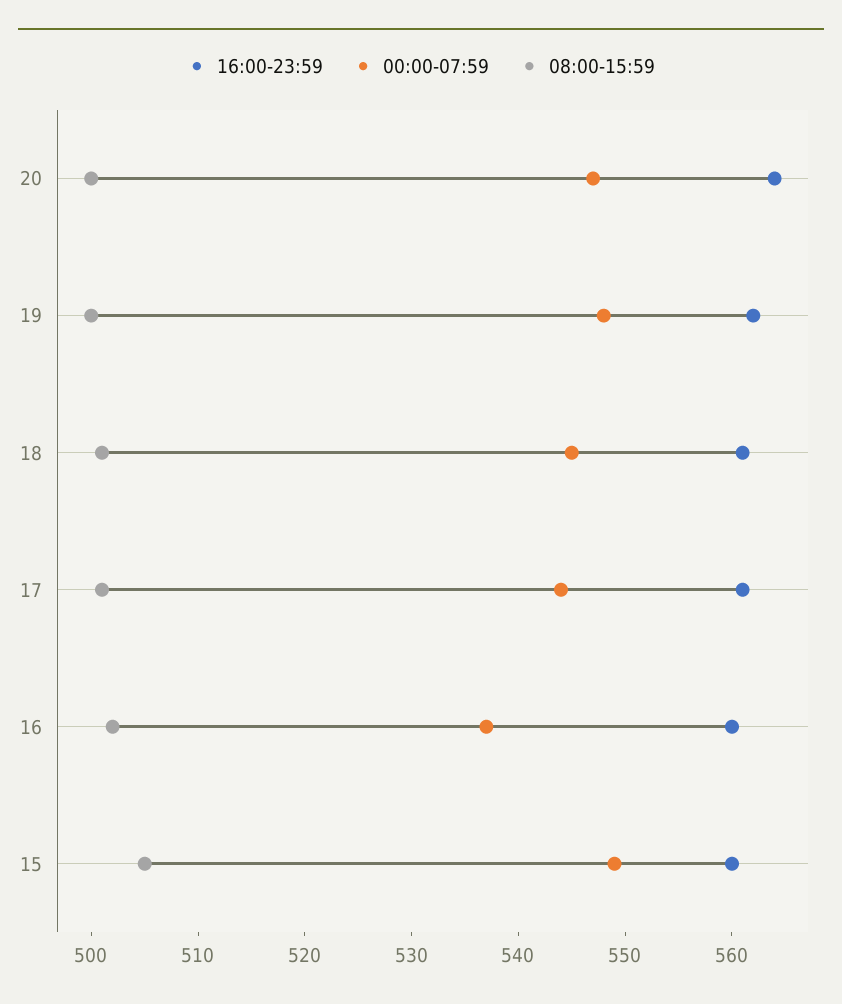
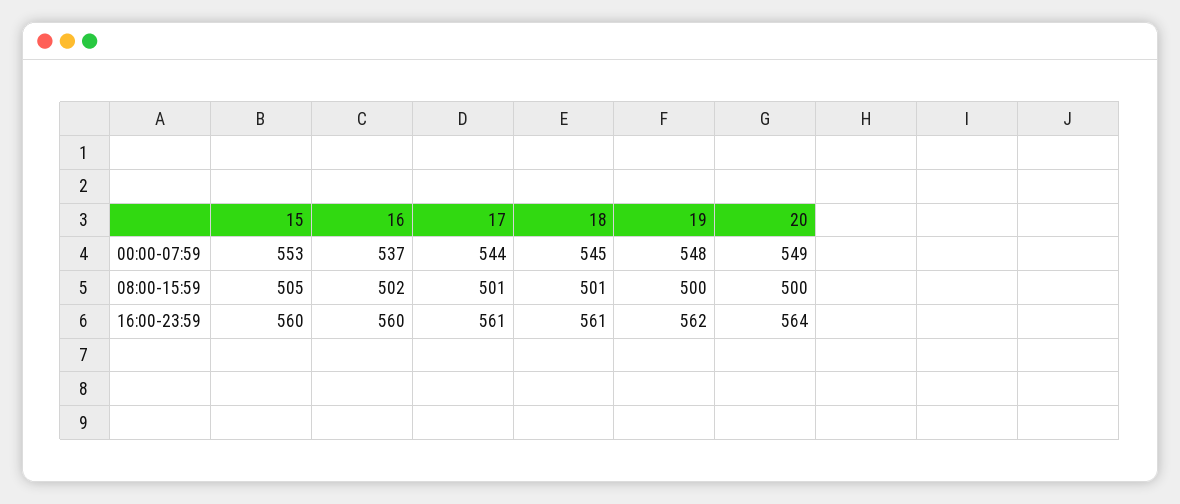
  {
    "16:00-23:59": {
      "20": 564,
      "19": 562,
      "18": 561,
      "17": 561,
      "16": 560,
      "15": 560
    },
    "00:00-07:59": {
-     "20": 547,
+     "20": 549,
      "19": 548,
      "18": 545,
      "17": 544,
      "16": 537,
-     "15": 549
+     "15": 553
    },
    "08:00-15:59": {
      "20": 500,
      "19": 500,
      "18": 501,
      "17": 501,
      "16": 502,
      "15": 505
    }
  }

